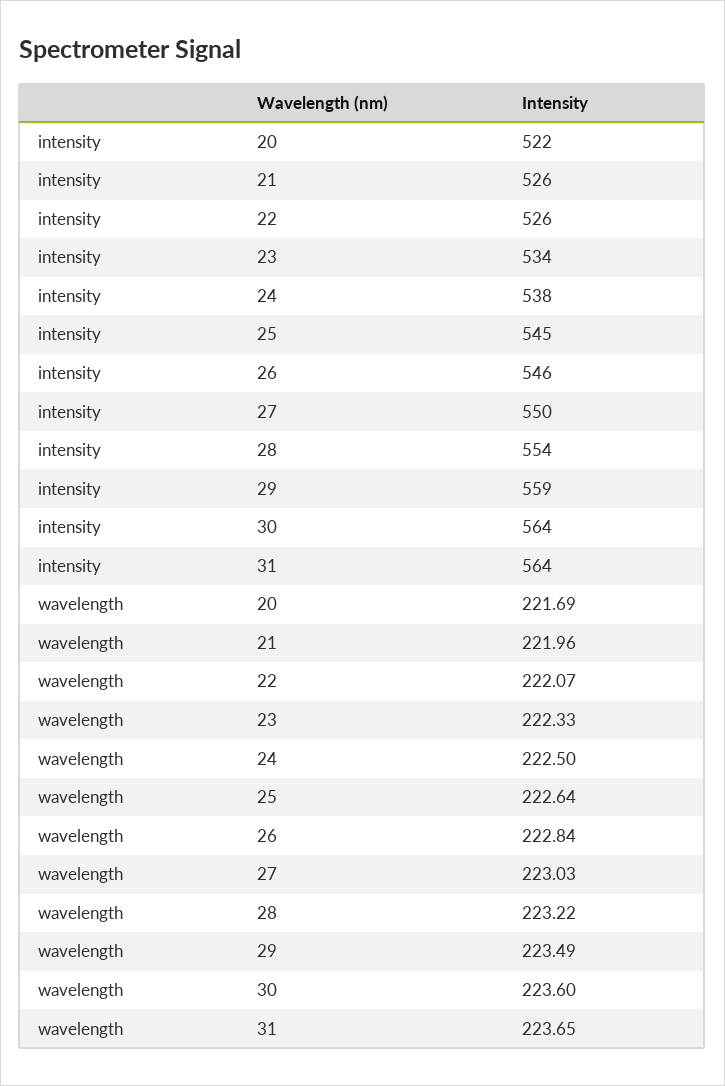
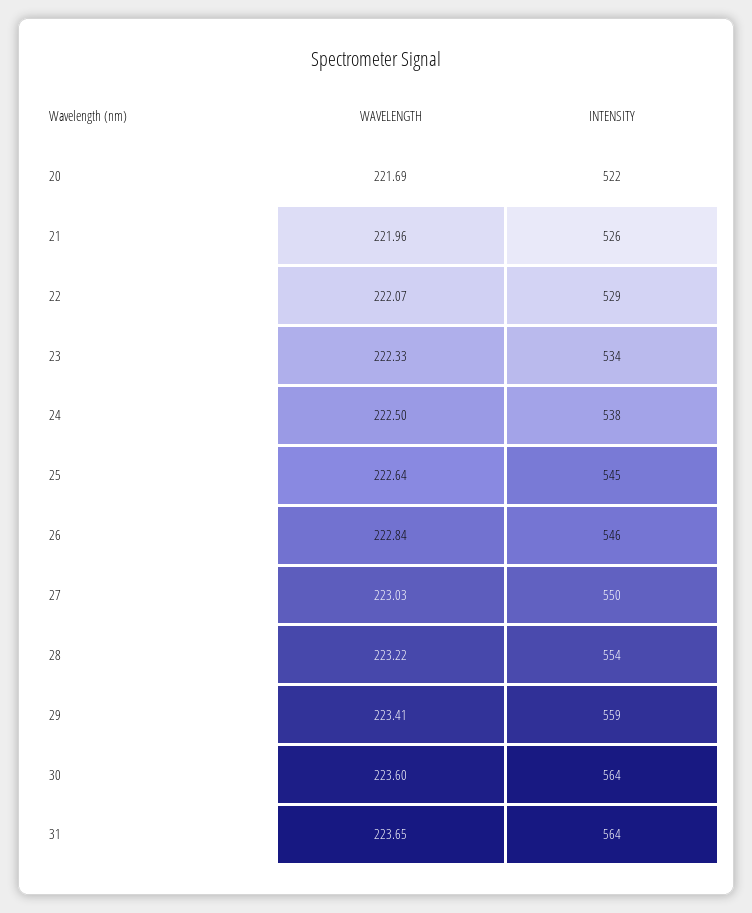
  {
    "intensity": {
      "20": 522,
      "21": 526,
-     "22": 526,
+     "22": 529,
      "23": 534,
      "24": 538,
      "25": 545,
      "26": 546,
      "27": 550,
      "28": 554,
      "29": 559,
      "30": 564,
      "31": 564
    },
    "wavelength": {
      "20": 221.69,
      "21": 221.96,
      "22": 222.07,
      "23": 222.33,
      "24": 222.5,
      "25": 222.64,
      "26": 222.84,
      "27": 223.03,
      "28": 223.22,
-     "29": 223.49,
+     "29": 223.41,
      "30": 223.6,
      "31": 223.65
    }
  }

